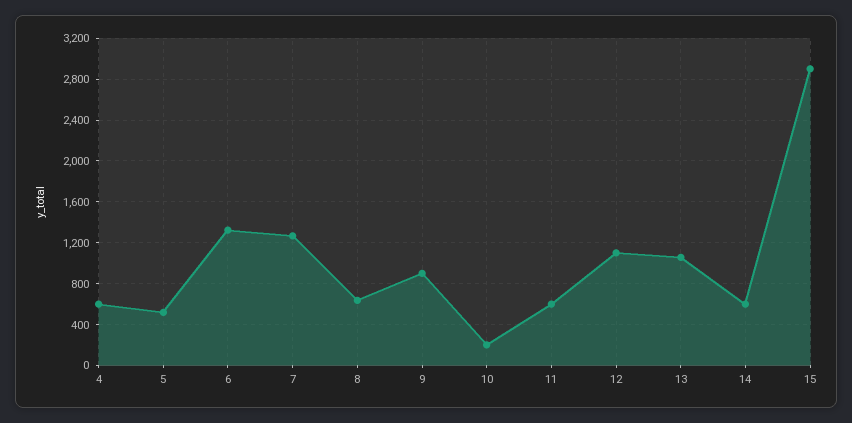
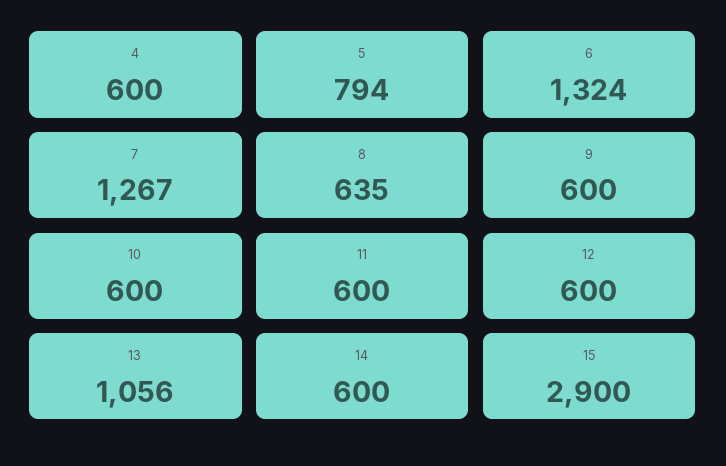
  {
    "4": 600,
-   "5": 500,
+   "5": 794,
    "6": 1324,
    "7": 1267,
    "8": 635,
-   "9": 900,
+   "9": 600,
-   "10": 200,
+   "10": 600,
    "11": 600,
-   "12": 1100,
+   "12": 600,
    "13": 1056,
    "14": 600,
    "15": 2900
  }

